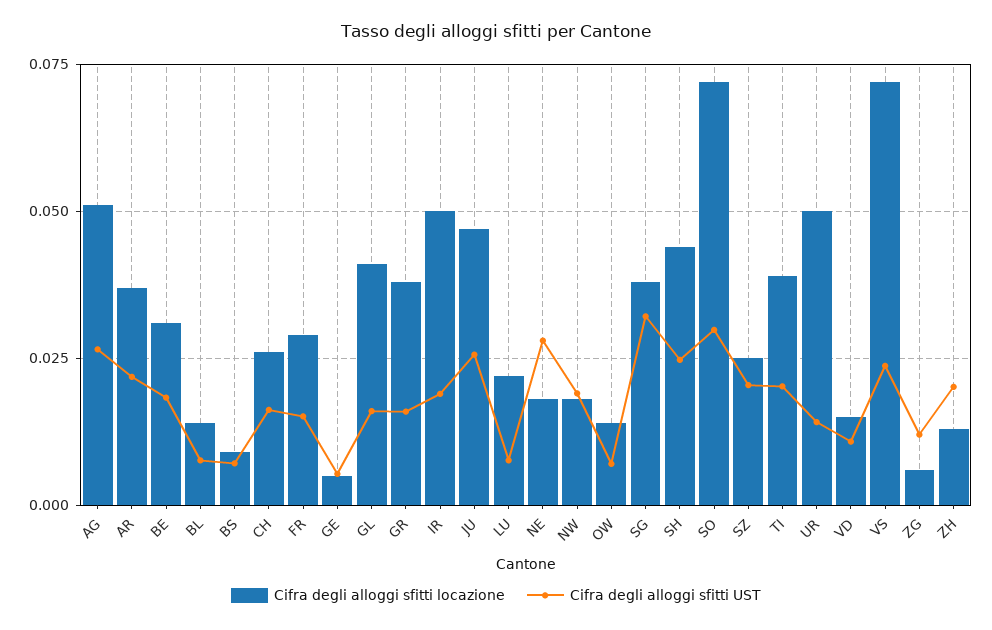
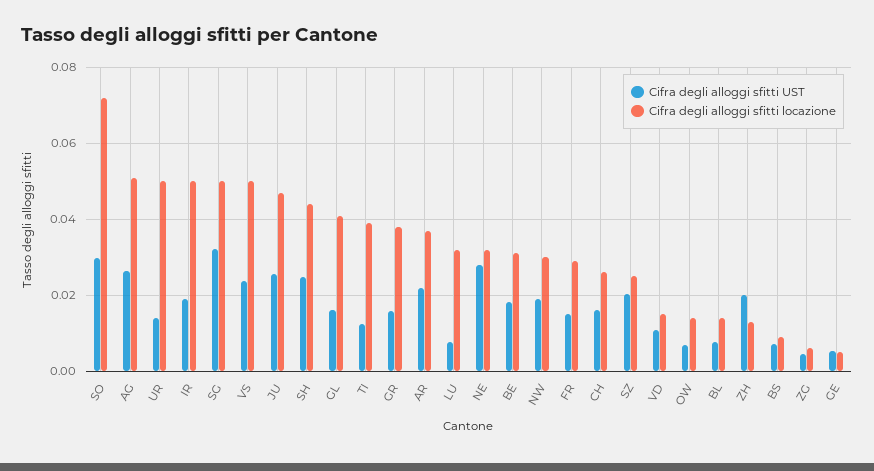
  {
    "Cifra degli alloggi sfitti locazione": {
      "AG": 0.052,
      "AR": 0.038,
      "BE": 0.032,
      "BL": 0.014,
      "BS": 0.01,
      "CH": 0.026,
      "FR": 0.03,
      "GE": 0.006,
      "GL": 0.042,
      "GR": 0.038,
      "IR": 0.05,
      "JU": 0.048,
-     "LU": 0.0225,
+     "LU": 0.032,
-     "NE": 0.0175,
+     "NE": 0.032,
-     "NW": 0.0175,
+     "NW": 0.03,
      "OW": 0.014,
-     "SG": 0.0375,
+     "SG": 0.05,
      "SH": 0.044,
      "SO": 0.072,
      "SZ": 0.026,
      "TI": 0.04,
      "UR": 0.05,
      "VD": 0.016,
-     "VS": 0.0725,
+     "VS": 0.05,
      "ZG": 0.006,
      "ZH": 0.014
    },
    "Cifra degli alloggi sfitti UST": {
      "AG": 0.026,
      "AR": 0.022,
      "BE": 0.018,
      "BL": 0.008,
      "BS": 0.008,
      "CH": 0.016,
      "FR": 0.016,
      "GE": 0.006,
      "GL": 0.016,
      "GR": 0.016,
      "IR": 0.018,
      "JU": 0.026,
      "LU": 0.008,
      "NE": 0.028,
      "NW": 0.02,
      "OW": 0.008,
      "SG": 0.032,
      "SH": 0.024,
      "SO": 0.03,
      "SZ": 0.02,
-     "TI": 0.02,
+     "TI": 0.012,
      "UR": 0.014,
      "VD": 0.01,
      "VS": 0.024,
-     "ZG": 0.0125,
+     "ZG": 0.004,
      "ZH": 0.02
    }
  }

